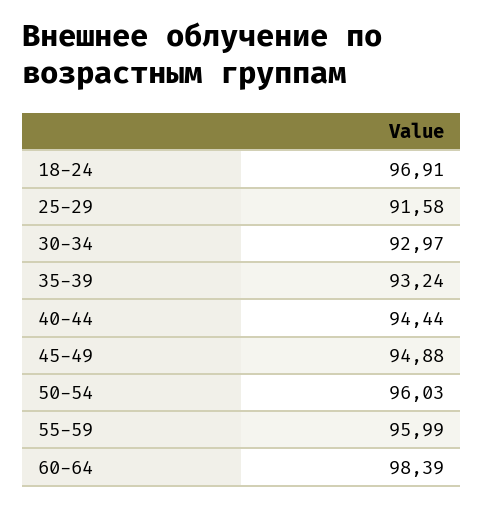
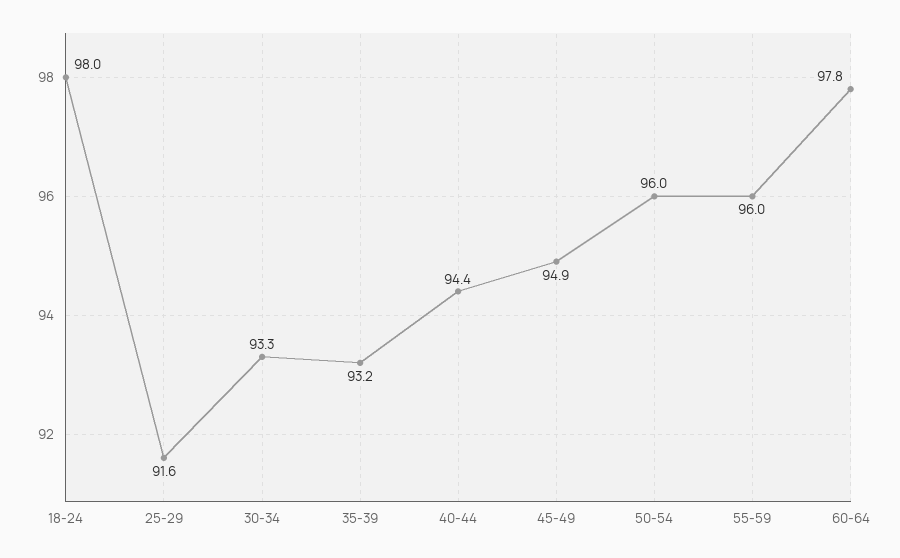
  {
-   "18-24": 96.91,
+   "18-24": 98,
    "25-29": 91.58,
-   "30-34": 92.97,
+   "30-34": 93.3,
    "35-39": 93.24,
    "40-44": 94.44,
    "45-49": 94.88,
    "50-54": 96.03,
    "55-59": 95.99,
-   "60-64": 98.39
+   "60-64": 97.8
  }

